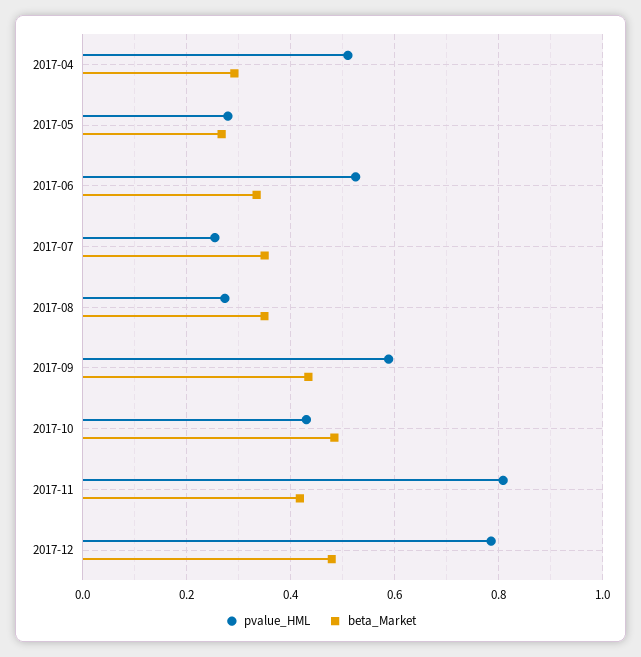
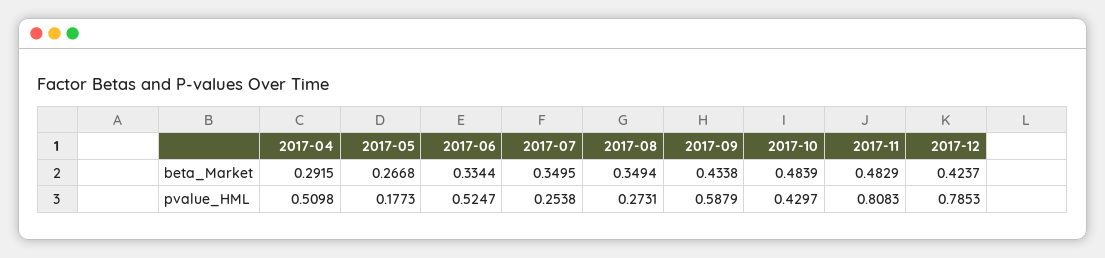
  {
    "pvalue_HML": {
      "2017-04": 0.5098,
-     "2017-05": 0.28,
+     "2017-05": 0.1773,
      "2017-06": 0.5247,
      "2017-07": 0.2538,
      "2017-08": 0.2731,
      "2017-09": 0.5879,
      "2017-10": 0.4297,
      "2017-11": 0.8083,
      "2017-12": 0.7853
    },
    "beta_Market": {
      "2017-04": 0.2915,
      "2017-05": 0.2668,
      "2017-06": 0.3344,
      "2017-07": 0.3495,
      "2017-08": 0.3494,
      "2017-09": 0.4338,
      "2017-10": 0.4839,
-     "2017-11": 0.42,
+     "2017-11": 0.4829,
-     "2017-12": 0.48
+     "2017-12": 0.4237
    }
  }

